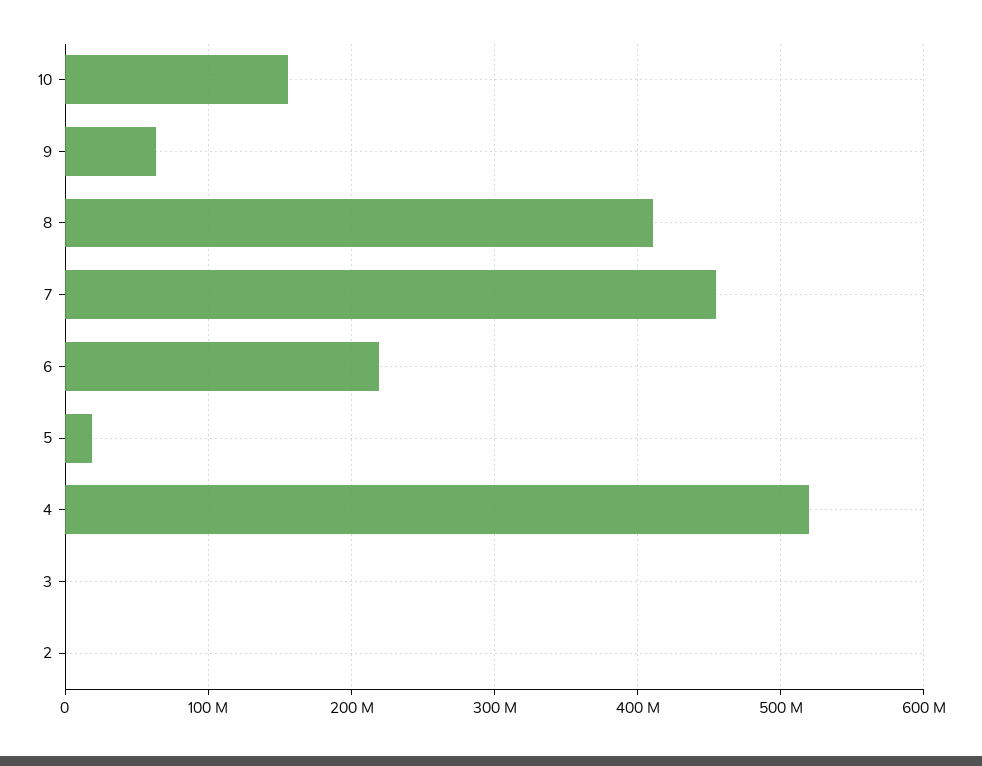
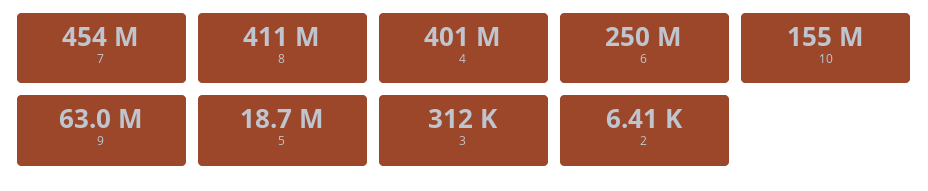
  {
    "10": 155000000,
    "9": 63000000,
    "8": 411000000,
    "7": 454000000,
-   "6": 220000000,
+   "6": 250000000,
    "5": 18700000,
-   "4": 520000000,
+   "4": 401000000,
    "3": 312000,
    "2": 6410
  }

